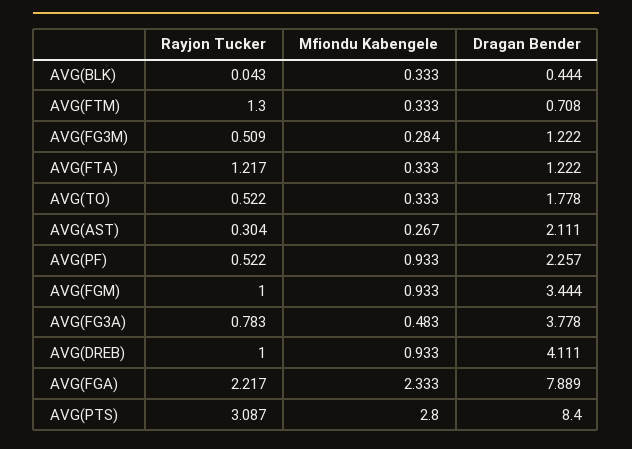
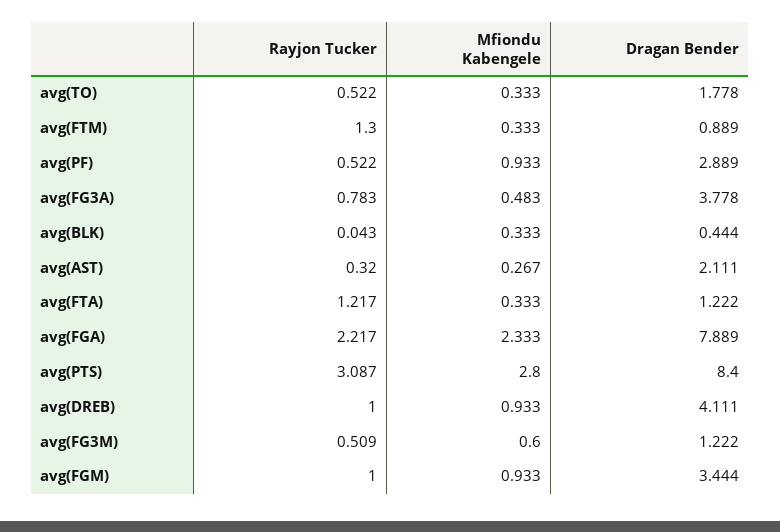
  {
    "Rayjon Tucker": {
      "AVG(BLK)": 0.043,
      "AVG(FTM)": 1.3,
      "AVG(FG3M)": 0.509,
      "AVG(FTA)": 1.217,
      "AVG(TO)": 0.522,
-     "AVG(AST)": 0.304,
+     "AVG(AST)": 0.32,
      "AVG(PF)": 0.522,
      "AVG(FGM)": 1,
      "AVG(FG3A)": 0.783,
      "AVG(DREB)": 1,
      "AVG(FGA)": 2.217,
      "AVG(PTS)": 3.087
    },
    "Mfiondu Kabengele": {
      "AVG(BLK)": 0.333,
      "AVG(FTM)": 0.333,
-     "AVG(FG3M)": 0.284,
+     "AVG(FG3M)": 0.6,
      "AVG(FTA)": 0.333,
      "AVG(TO)": 0.333,
      "AVG(AST)": 0.267,
      "AVG(PF)": 0.933,
      "AVG(FGM)": 0.933,
      "AVG(FG3A)": 0.483,
      "AVG(DREB)": 0.933,
      "AVG(FGA)": 2.333,
      "AVG(PTS)": 2.8
    },
    "Dragan Bender": {
      "AVG(BLK)": 0.444,
-     "AVG(FTM)": 0.708,
+     "AVG(FTM)": 0.889,
      "AVG(FG3M)": 1.222,
      "AVG(FTA)": 1.222,
      "AVG(TO)": 1.778,
      "AVG(AST)": 2.111,
-     "AVG(PF)": 2.257,
+     "AVG(PF)": 2.889,
      "AVG(FGM)": 3.444,
      "AVG(FG3A)": 3.778,
      "AVG(DREB)": 4.111,
      "AVG(FGA)": 7.889,
      "AVG(PTS)": 8.4
    }
  }

